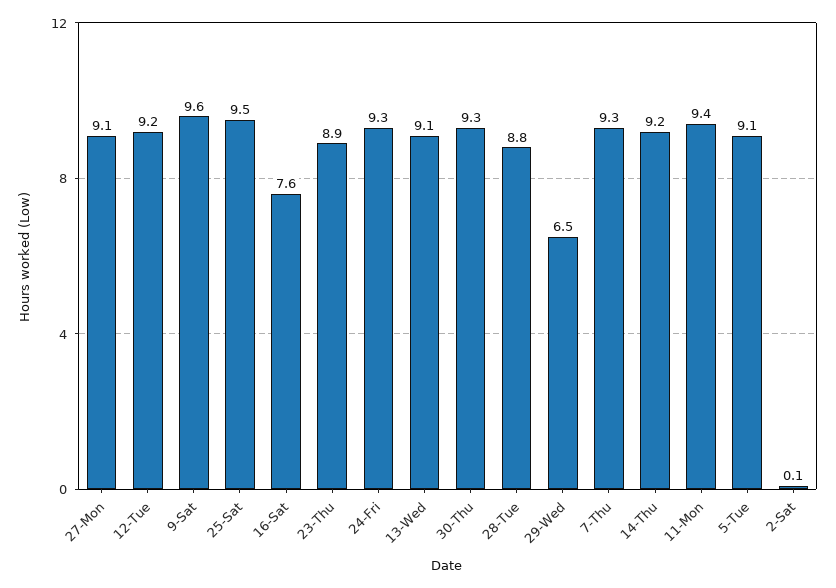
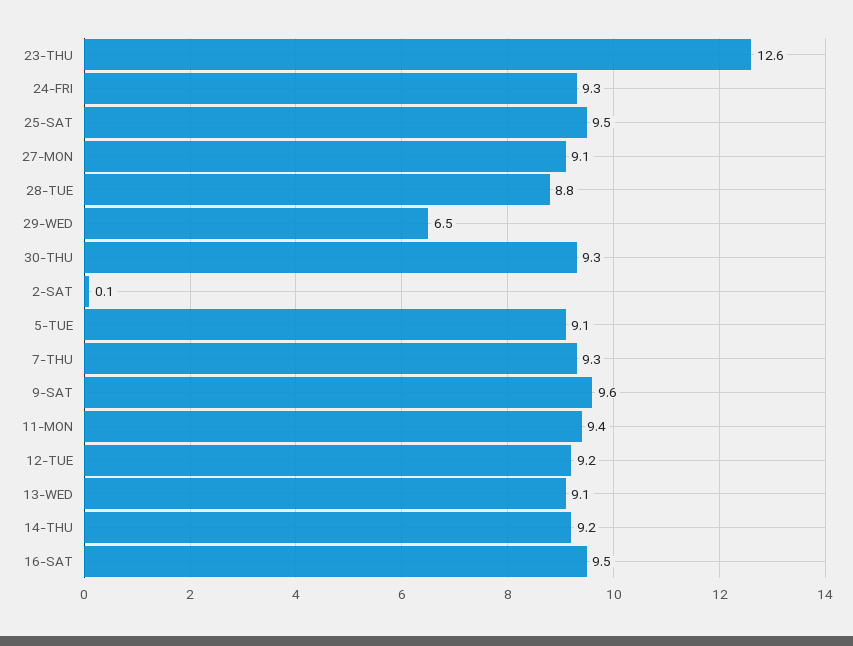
  {
    "27-Mon": 9.1,
    "12-Tue": 9.2,
    "9-Sat": 9.6,
    "25-Sat": 9.5,
-   "16-Sat": 7.6,
+   "16-Sat": 9.5,
-   "23-Thu": 8.9,
+   "23-Thu": 12.6,
    "24-Fri": 9.3,
    "13-Wed": 9.1,
    "30-Thu": 9.3,
    "28-Tue": 8.8,
    "29-Wed": 6.5,
    "7-Thu": 9.3,
    "14-Thu": 9.2,
    "11-Mon": 9.4,
    "5-Tue": 9.1,
    "2-Sat": 0.1
  }

